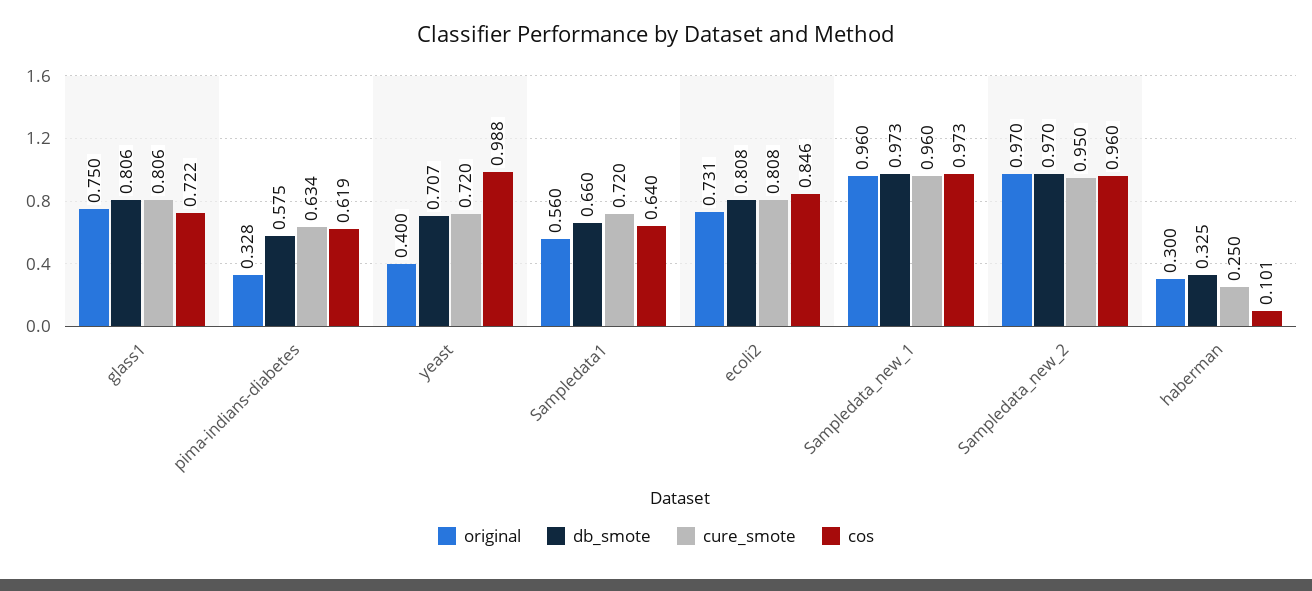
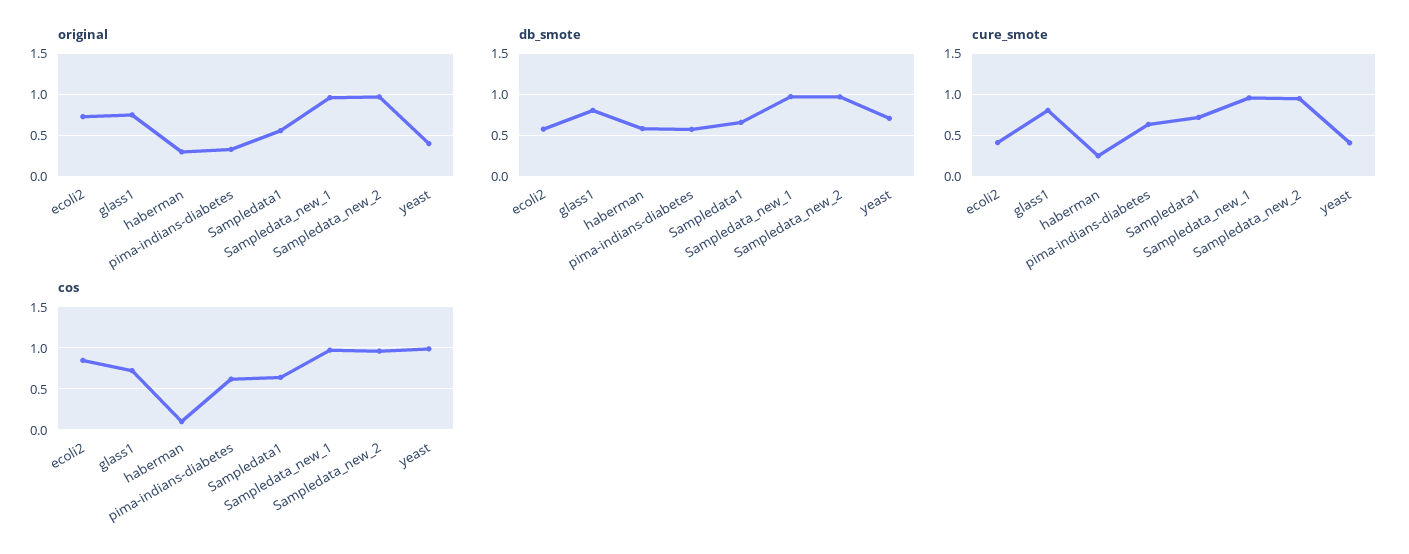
  {
    "original": {
      "glass1": 0.75,
      "pima-indians-diabetes": 0.328,
      "yeast": 0.4,
      "Sampledata1": 0.56,
      "ecoli2": 0.731,
      "Sampledata_new_1": 0.96,
      "Sampledata_new_2": 0.97,
      "haberman": 0.3
    },
    "db_smote": {
      "glass1": 0.806,
      "pima-indians-diabetes": 0.575,
      "yeast": 0.707,
      "Sampledata1": 0.66,
-     "ecoli2": 0.808,
+     "ecoli2": 0.6,
      "Sampledata_new_1": 0.973,
      "Sampledata_new_2": 0.97,
-     "haberman": 0.325
+     "haberman": 0.6
    },
    "cure_smote": {
      "glass1": 0.806,
      "pima-indians-diabetes": 0.634,
-     "yeast": 0.72,
+     "yeast": 0.4,
      "Sampledata1": 0.72,
-     "ecoli2": 0.808,
+     "ecoli2": 0.4,
      "Sampledata_new_1": 0.96,
      "Sampledata_new_2": 0.95,
      "haberman": 0.25
    },
    "cos": {
      "glass1": 0.722,
      "pima-indians-diabetes": 0.619,
      "yeast": 0.988,
      "Sampledata1": 0.64,
      "ecoli2": 0.846,
      "Sampledata_new_1": 0.973,
      "Sampledata_new_2": 0.96,
      "haberman": 0.101
    }
  }

